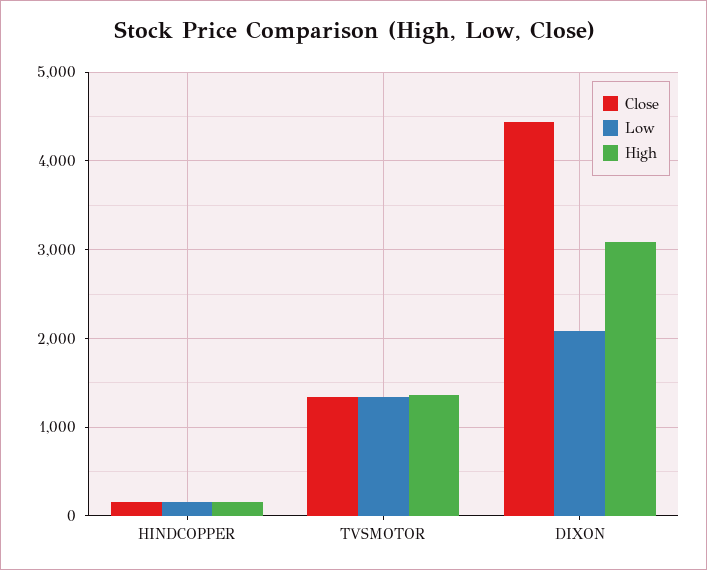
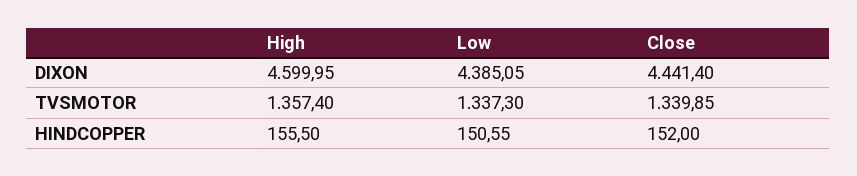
  {
    "Close": {
      "HINDCOPPER": 152,
      "TVSMOTOR": 1339.85,
      "DIXON": 4441.4
    },
    "Low": {
      "HINDCOPPER": 150.55,
      "TVSMOTOR": 1337.3,
-     "DIXON": 2100
+     "DIXON": 4385.05
    },
    "High": {
      "HINDCOPPER": 155.5,
      "TVSMOTOR": 1357.4,
-     "DIXON": 3100
+     "DIXON": 4599.95
    }
  }

